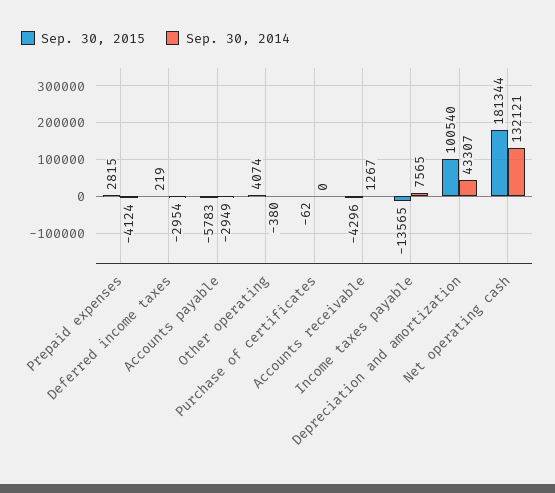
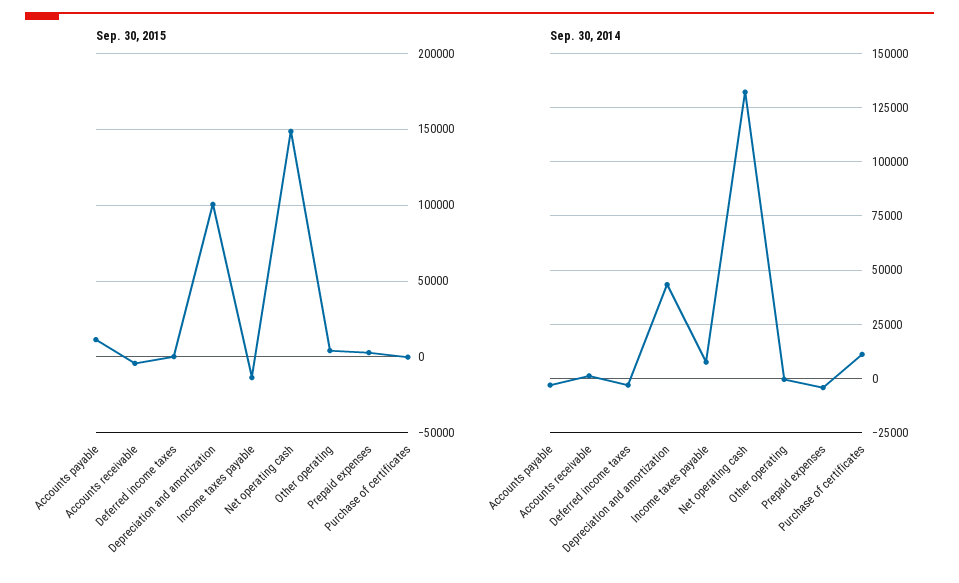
  {
    "Sep. 30, 2015": {
      "Prepaid expenses": 2815,
      "Deferred income taxes": 219,
-     "Accounts payable": -5783,
+     "Accounts payable": 10000,
      "Other operating": 4074,
      "Purchase of certificates": -62,
      "Accounts receivable": -4296,
      "Income taxes payable": -13565,
      "Depreciation and amortization": 100540,
-     "Net operating cash": 181344
+     "Net operating cash": 150000
    },
    "Sep. 30, 2014": {
      "Prepaid expenses": -4124,
      "Deferred income taxes": -2954,
      "Accounts payable": -2949,
      "Other operating": -380,
-     "Purchase of certificates": 0,
+     "Purchase of certificates": 10000,
      "Accounts receivable": 1267,
      "Income taxes payable": 7565,
      "Depreciation and amortization": 43307,
      "Net operating cash": 132121
    }
  }

